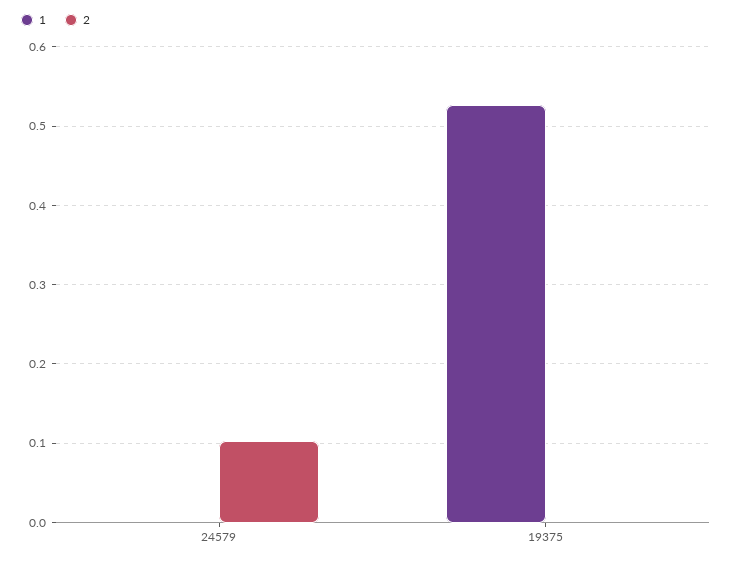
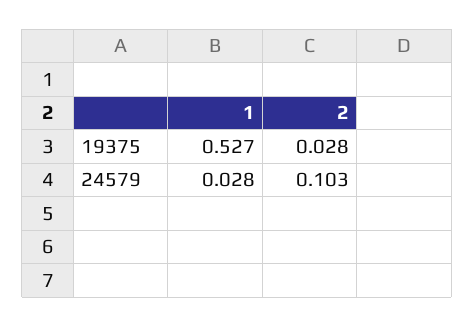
  {
    "1": {
-     "24579": 0,
+     "24579": 0.028,
      "19375": 0.527
    },
    "2": {
      "24579": 0.103,
-     "19375": 0
+     "19375": 0.028
    }
  }

